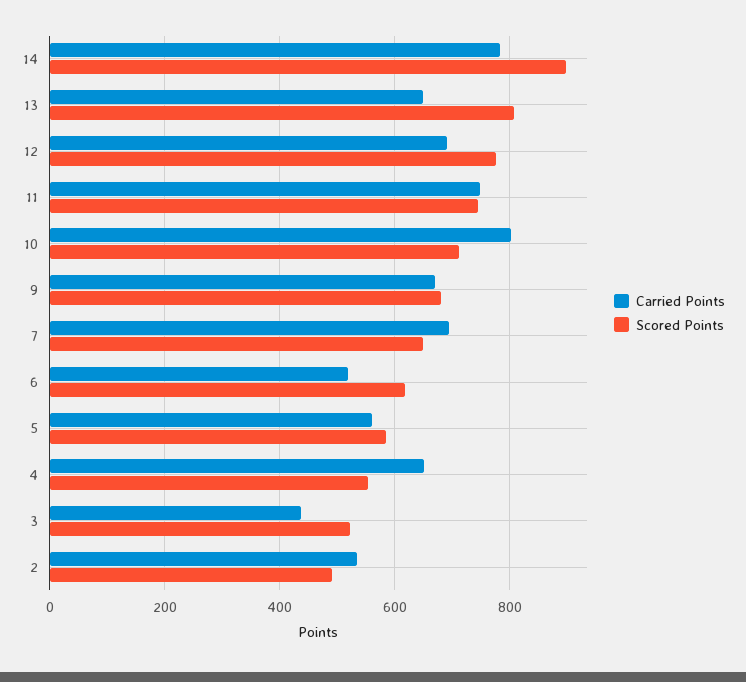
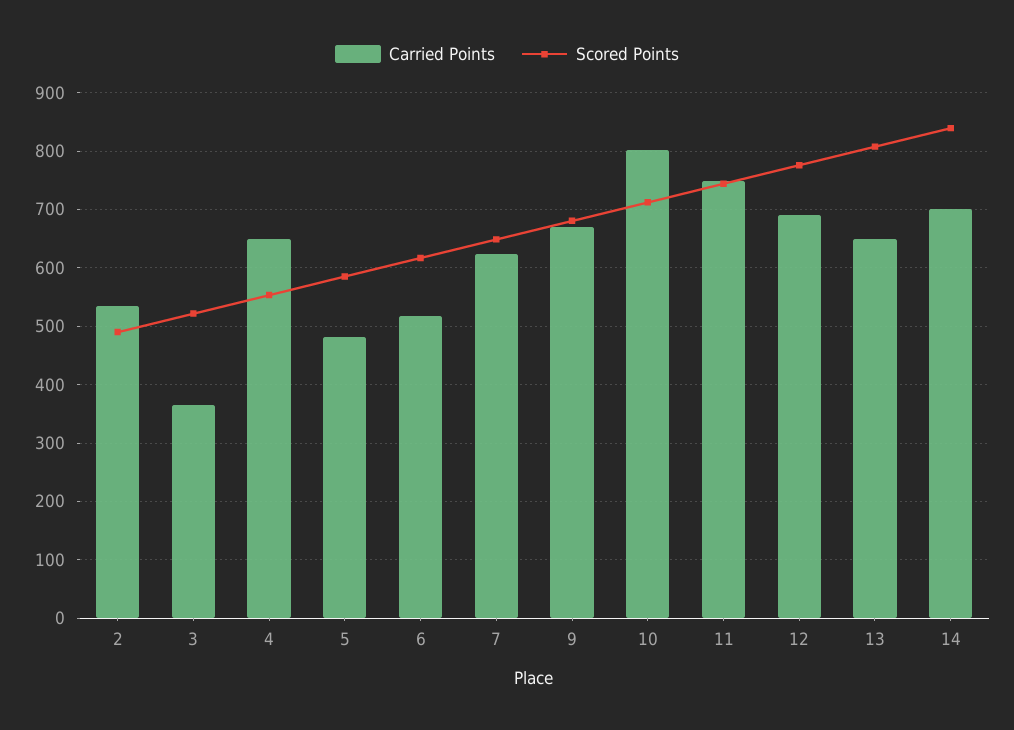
  {
    "Carried Points": {
-     "14": 780,
+     "14": 700,
      "13": 640,
      "12": 700,
      "11": 740,
      "10": 800,
      "9": 660,
-     "7": 700,
+     "7": 620,
      "6": 520,
-     "5": 560,
+     "5": 480,
      "4": 660,
-     "3": 440,
+     "3": 360,
      "2": 540
    },
    "Scored Points": {
-     "14": 900,
+     "14": 840,
      "13": 800,
      "12": 780,
      "11": 740,
      "10": 720,
      "9": 680,
      "7": 640,
      "6": 620,
      "5": 580,
      "4": 560,
      "3": 520,
      "2": 480
    }
  }

